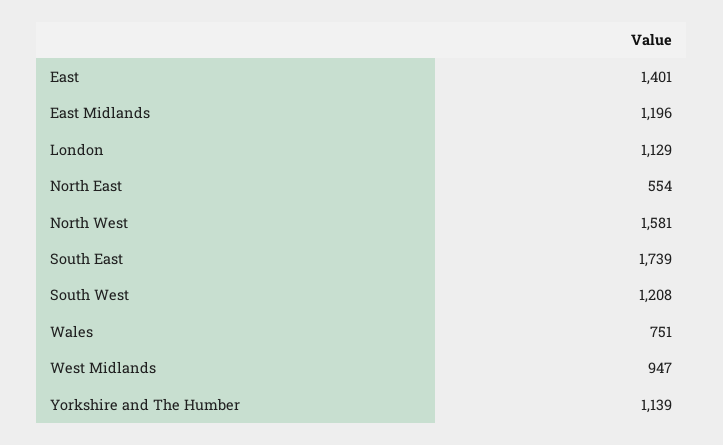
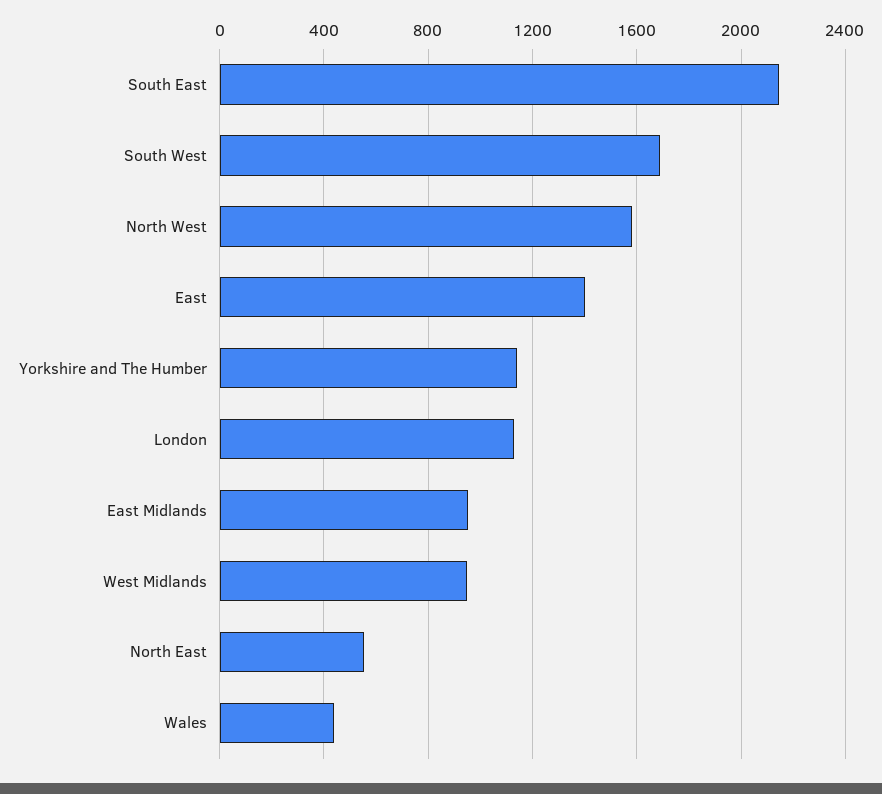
  {
    "East": 1401,
-   "East Midlands": 1196,
+   "East Midlands": 950,
    "London": 1129,
    "North East": 554,
    "North West": 1581,
-   "South East": 1739,
+   "South East": 2150,
-   "South West": 1208,
+   "South West": 1700,
-   "Wales": 751,
+   "Wales": 450,
    "West Midlands": 947,
    "Yorkshire and The Humber": 1139
  }

